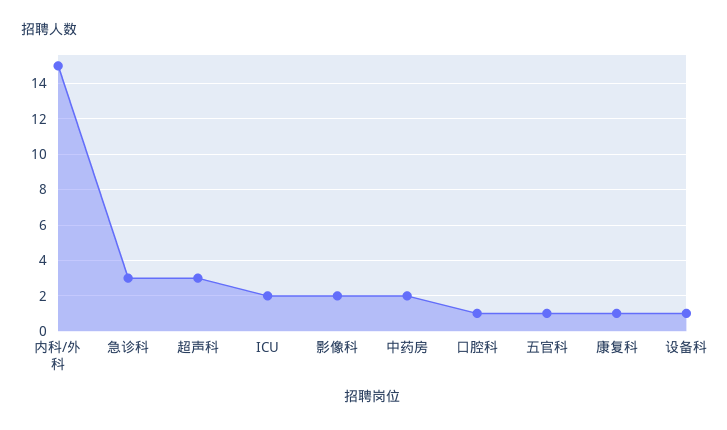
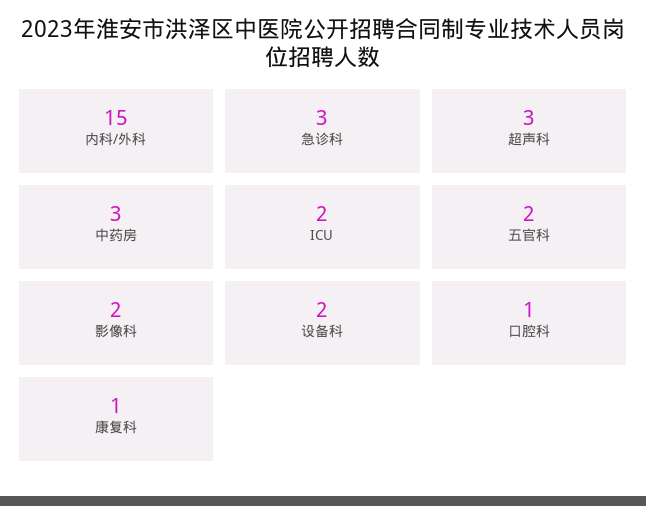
  {
    "内科/外科": 15,
    "急诊科": 3,
    "超声科": 3,
    "ICU": 2,
    "影像科": 2,
-   "中药房": 2,
+   "中药房": 3,
    "口腔科": 1,
-   "五官科": 1,
+   "五官科": 2,
    "康复科": 1,
-   "设备科": 1
+   "设备科": 2
  }

